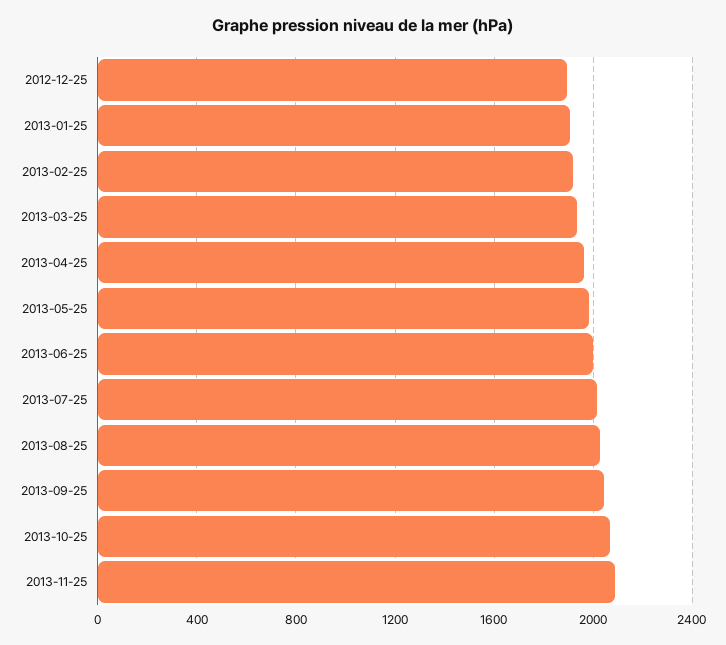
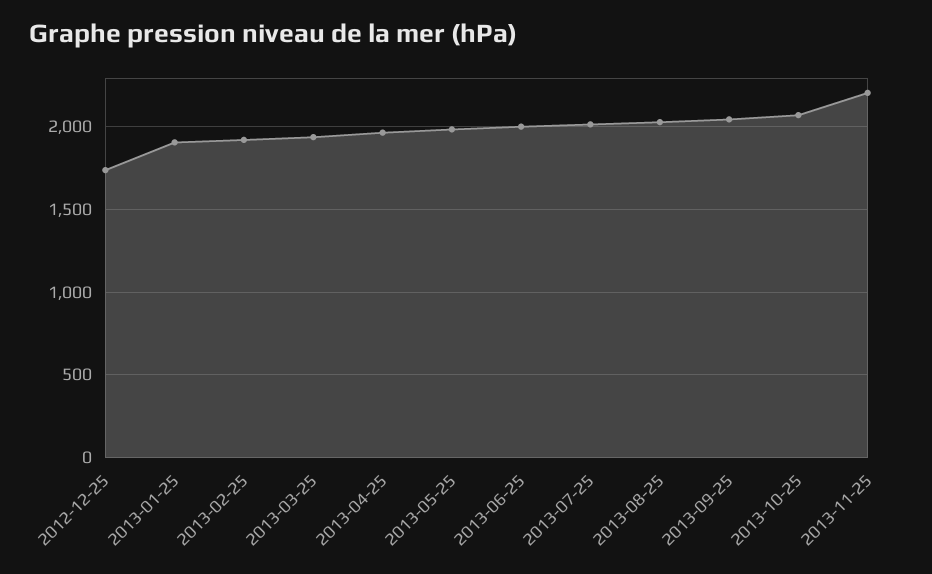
  {
-   "2012-12-25": 1900,
+   "2012-12-25": 1750,
    "2013-01-25": 1900,
    "2013-02-25": 1900,
    "2013-03-25": 1950,
    "2013-04-25": 1950,
    "2013-05-25": 2000,
    "2013-06-25": 2000,
    "2013-07-25": 2000,
    "2013-08-25": 2050,
    "2013-09-25": 2050,
    "2013-10-25": 2050,
-   "2013-11-25": 2100
+   "2013-11-25": 2200
  }

